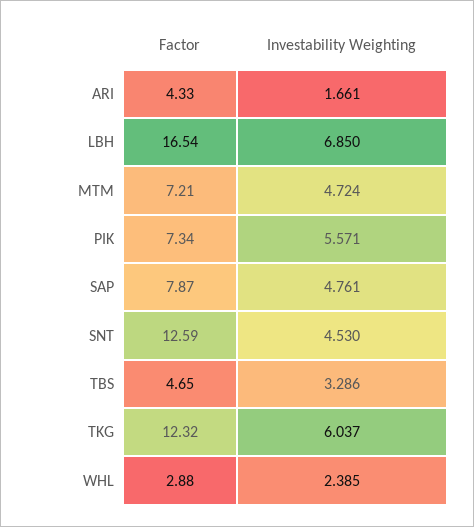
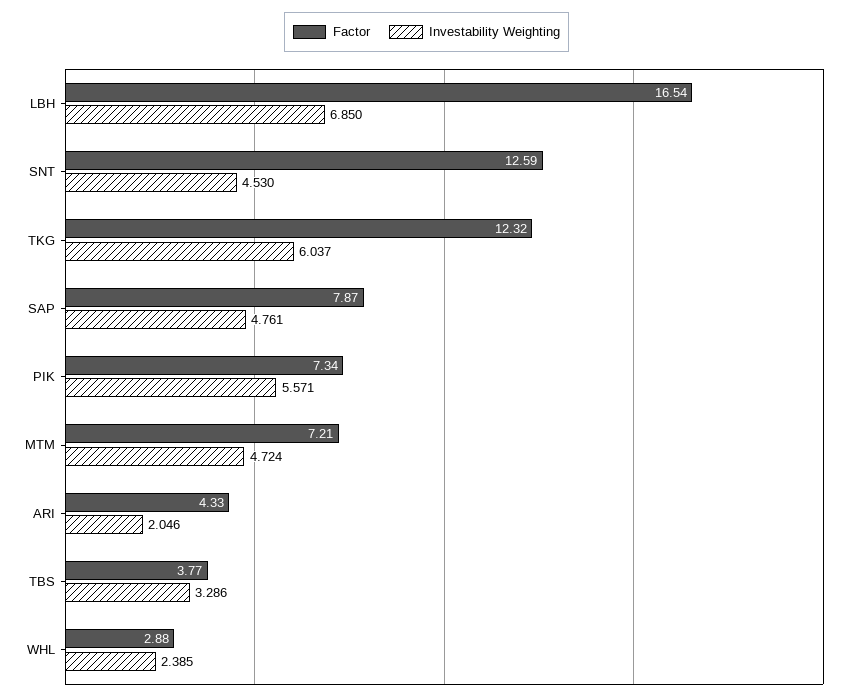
  {
    "Factor": {
      "ARI": 4.33,
      "LBH": 16.54,
      "MTM": 7.21,
      "PIK": 7.34,
      "SAP": 7.87,
      "SNT": 12.59,
-     "TBS": 4.65,
+     "TBS": 3.77,
      "TKG": 12.32,
      "WHL": 2.88
    },
    "Investability Weighting": {
-     "ARI": 1.661,
+     "ARI": 2.046,
      "LBH": 6.85,
      "MTM": 4.724,
      "PIK": 5.571,
      "SAP": 4.761,
      "SNT": 4.53,
      "TBS": 3.286,
      "TKG": 6.037,
      "WHL": 2.385
    }
  }

